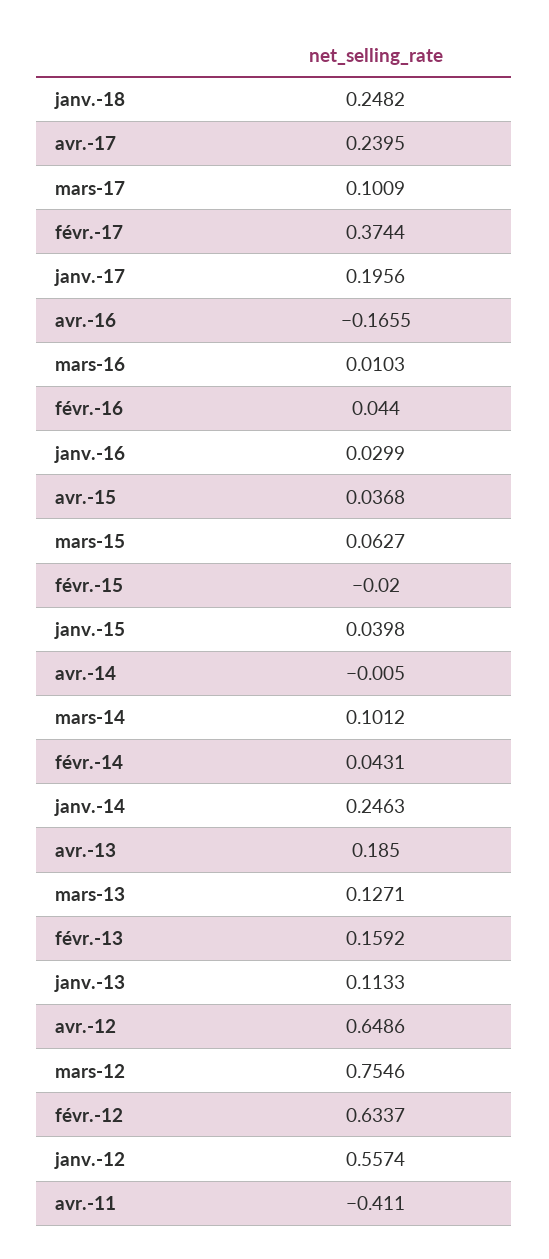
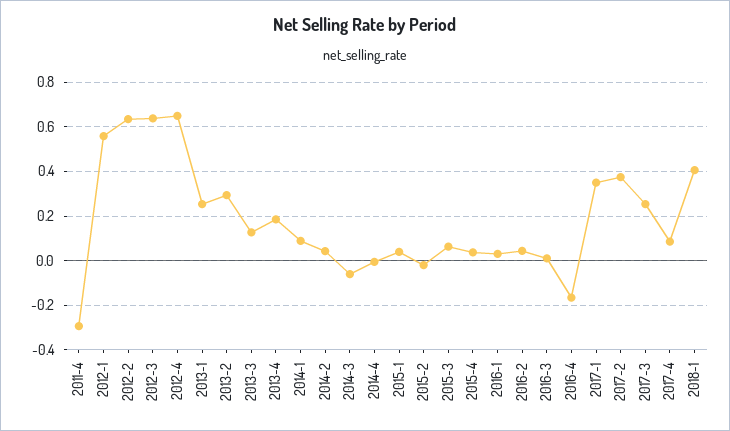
  {
-   "janv.-18": 0.2482,
+   "janv.-18": 0.4,
-   "avr.-17": 0.2395,
+   "avr.-17": 0.1,
-   "mars-17": 0.1009,
+   "mars-17": 0.25,
    "févr.-17": 0.3744,
-   "janv.-17": 0.1956,
+   "janv.-17": 0.35,
    "avr.-16": -0.1655,
    "mars-16": 0.0103,
    "févr.-16": 0.044,
    "janv.-16": 0.0299,
    "avr.-15": 0.0368,
    "mars-15": 0.0627,
    "févr.-15": -0.02,
    "janv.-15": 0.0398,
    "avr.-14": -0.005,
-   "mars-14": 0.1012,
+   "mars-14": -0.05,
    "févr.-14": 0.0431,
-   "janv.-14": 0.2463,
+   "janv.-14": 0.1,
    "avr.-13": 0.185,
    "mars-13": 0.1271,
-   "févr.-13": 0.1592,
+   "févr.-13": 0.3,
-   "janv.-13": 0.1133,
+   "janv.-13": 0.25,
    "avr.-12": 0.6486,
-   "mars-12": 0.7546,
+   "mars-12": 0.65,
    "févr.-12": 0.6337,
    "janv.-12": 0.5574,
-   "avr.-11": -0.411
+   "avr.-11": -0.3
  }

